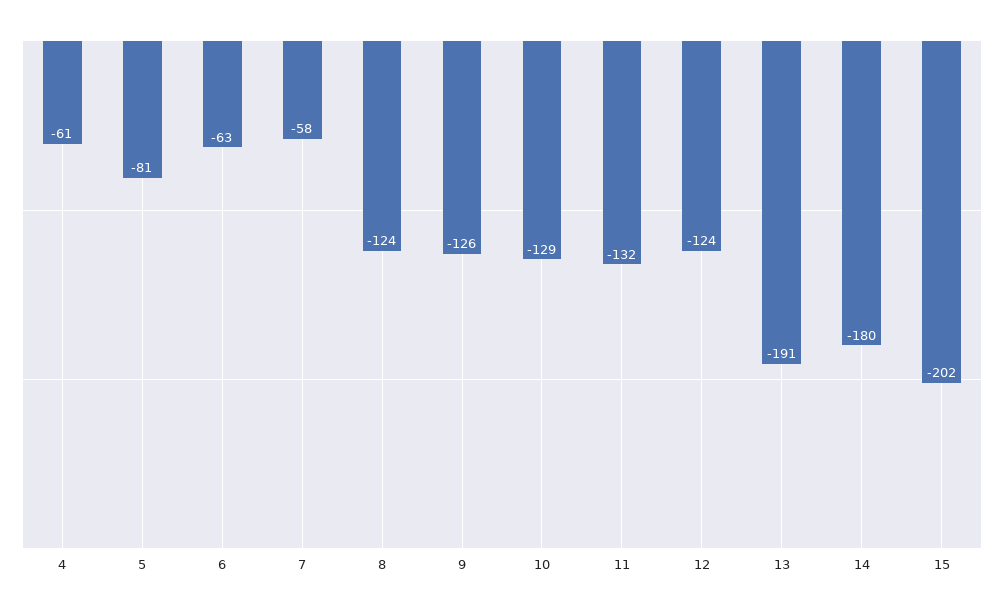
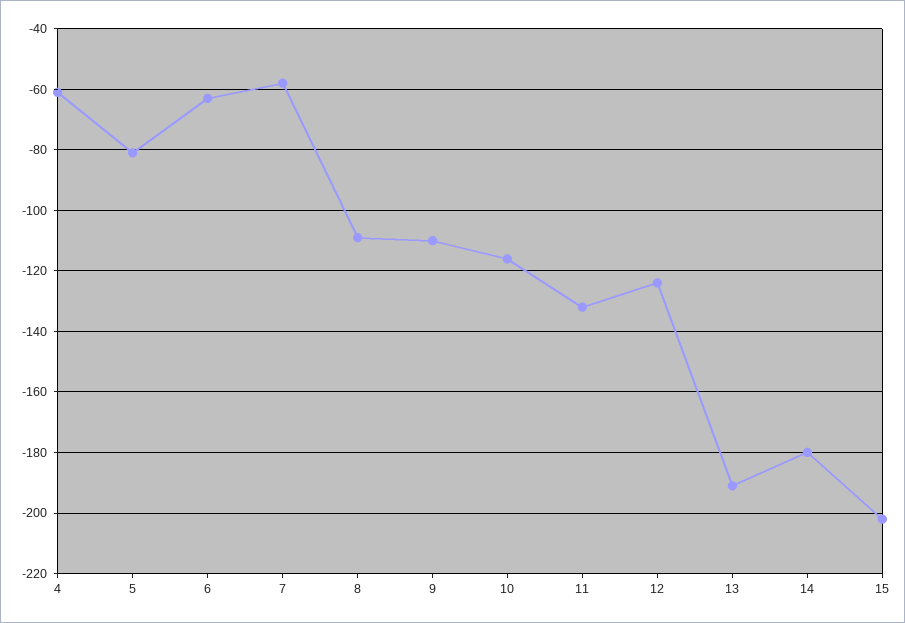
  {
    "4": -61,
    "5": -81,
    "6": -63,
    "7": -58,
-   "8": -124,
+   "8": -110,
-   "9": -126,
+   "9": -110,
-   "10": -129,
+   "10": -115,
    "11": -132,
    "12": -124,
    "13": -191,
    "14": -180,
    "15": -202
  }

